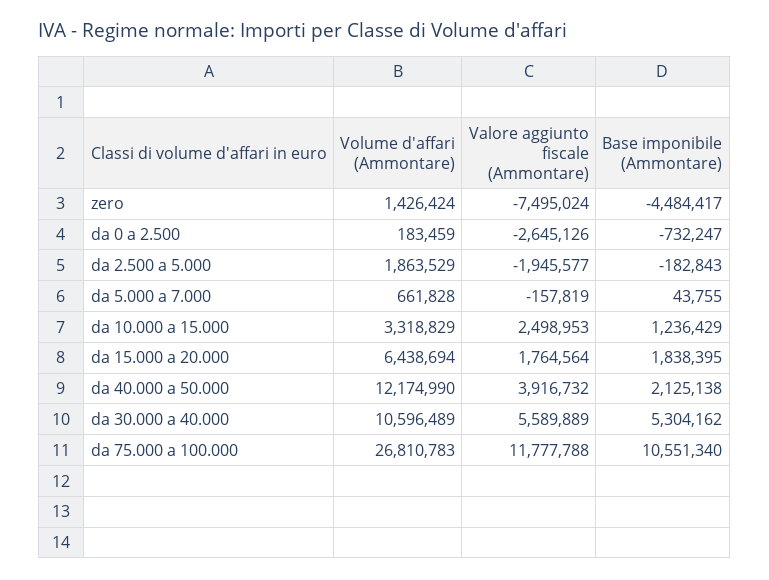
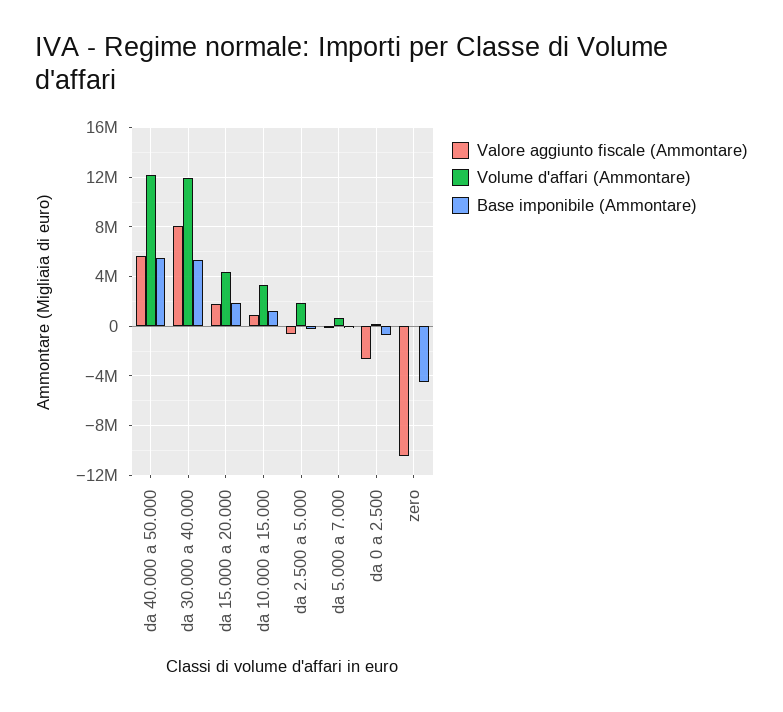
  {
    "Volume d'affari (Ammontare)": {
-     "zero": 1426424,
+     "zero": 0,
      "da 0 a 2.500": 183459,
      "da 2.500 a 5.000": 1863529,
      "da 5.000 a 7.000": 661828,
      "da 10.000 a 15.000": 3318829,
-     "da 15.000 a 20.000": 6438694,
+     "da 15.000 a 20.000": 4500000,
      "da 40.000 a 50.000": 12174990,
-     "da 30.000 a 40.000": 10596489,
+     "da 30.000 a 40.000": 12000000
-     "da 75.000 a 100.000": 26810783
    },
    "Valore aggiunto fiscale (Ammontare)": {
-     "zero": -7495024,
+     "zero": -10500000,
      "da 0 a 2.500": -2645126,
-     "da 2.500 a 5.000": -1945577,
+     "da 2.500 a 5.000": -500000,
      "da 5.000 a 7.000": -157819,
-     "da 10.000 a 15.000": 2498953,
+     "da 10.000 a 15.000": 1000000,
      "da 15.000 a 20.000": 1764564,
-     "da 40.000 a 50.000": 3916732,
+     "da 40.000 a 50.000": 5500000,
-     "da 30.000 a 40.000": 5589889,
+     "da 30.000 a 40.000": 8000000
-     "da 75.000 a 100.000": 11777788
    },
    "Base imponibile (Ammontare)": {
      "zero": -4484417,
      "da 0 a 2.500": -732247,
      "da 2.500 a 5.000": -182843,
      "da 5.000 a 7.000": 43755,
      "da 10.000 a 15.000": 1236429,
      "da 15.000 a 20.000": 1838395,
-     "da 40.000 a 50.000": 2125138,
+     "da 40.000 a 50.000": 5500000,
-     "da 30.000 a 40.000": 5304162,
+     "da 30.000 a 40.000": 5304162
-     "da 75.000 a 100.000": 10551340
    }
  }

